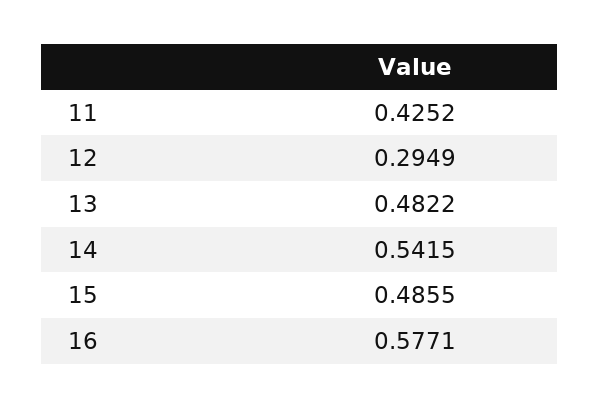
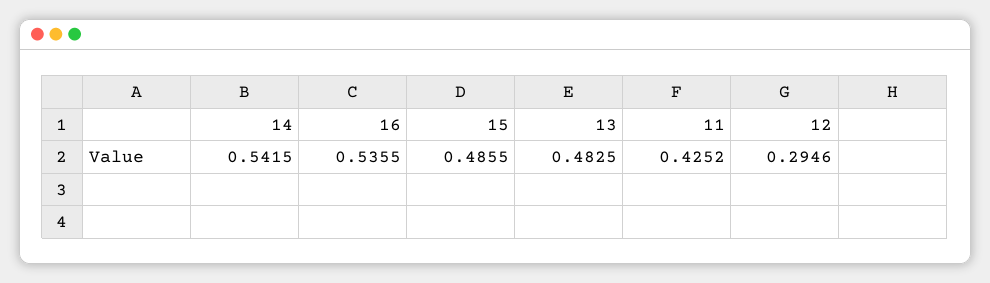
  {
    "11": 0.4252,
-   "12": 0.2949,
+   "12": 0.2946,
-   "13": 0.4822,
+   "13": 0.4825,
    "14": 0.5415,
    "15": 0.4855,
-   "16": 0.5771
+   "16": 0.5355
  }

